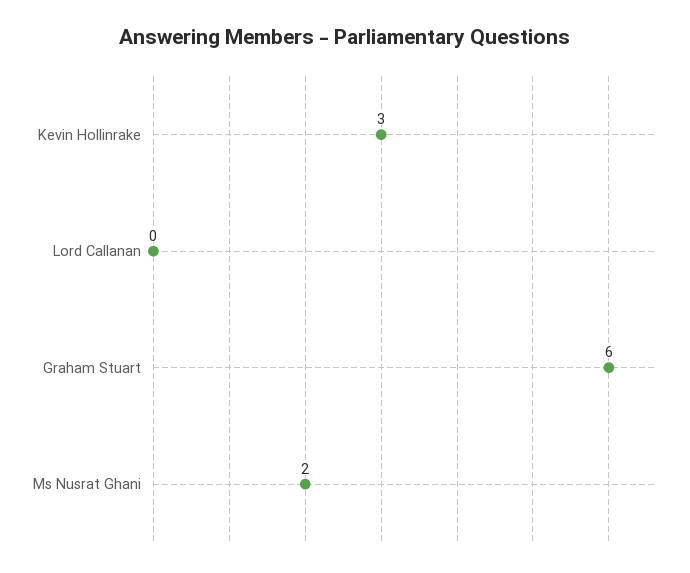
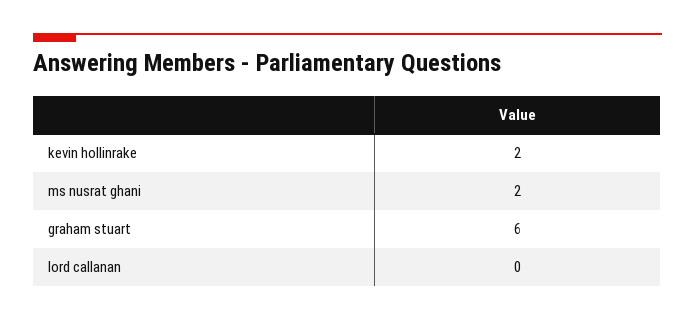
  {
-   "Kevin Hollinrake": 3,
+   "Kevin Hollinrake": 2,
    "Lord Callanan": 0,
    "Graham Stuart": 6,
    "Ms Nusrat Ghani": 2
  }

